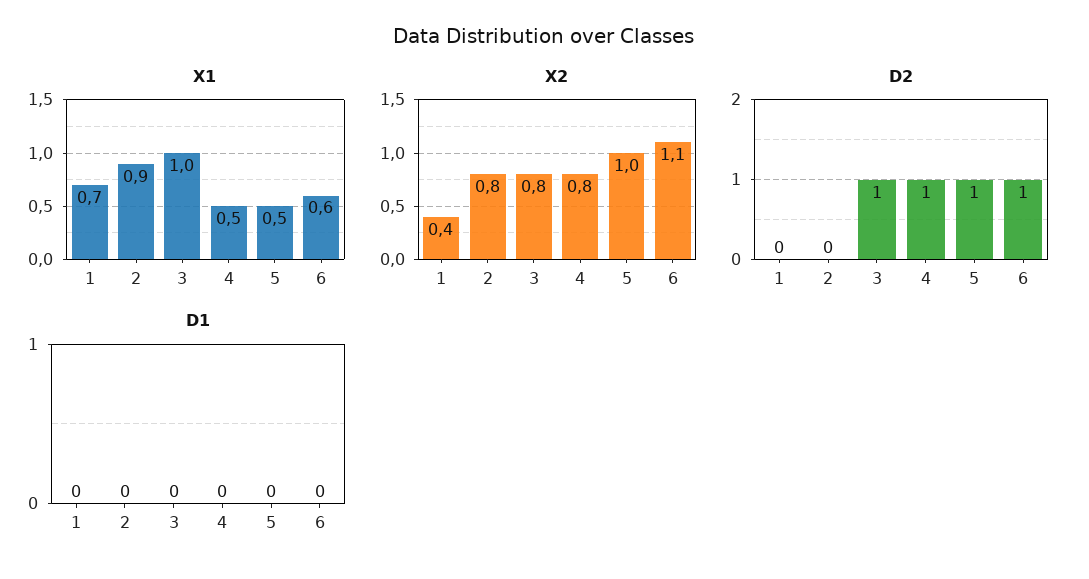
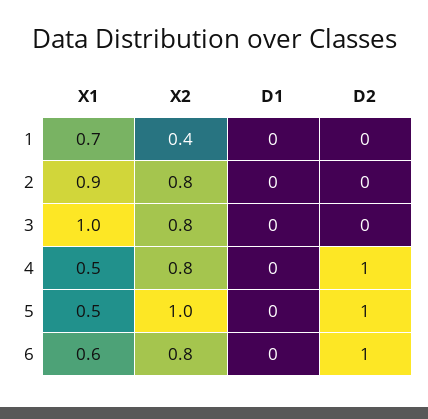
  {
    "X1": {
      "1": 0.7,
      "2": 0.9,
      "3": 1,
      "4": 0.5,
      "5": 0.5,
      "6": 0.6
    },
    "X2": {
      "1": 0.4,
      "2": 0.8,
      "3": 0.8,
      "4": 0.8,
      "5": 1,
-     "6": 1.1
+     "6": 0.8
    },
    "D2": {
      "1": 0,
      "2": 0,
-     "3": 1,
+     "3": 0,
      "4": 1,
      "5": 1,
      "6": 1
    },
    "D1": {
      "1": 0,
      "2": 0,
      "3": 0,
      "4": 0,
      "5": 0,
      "6": 0
    }
  }

